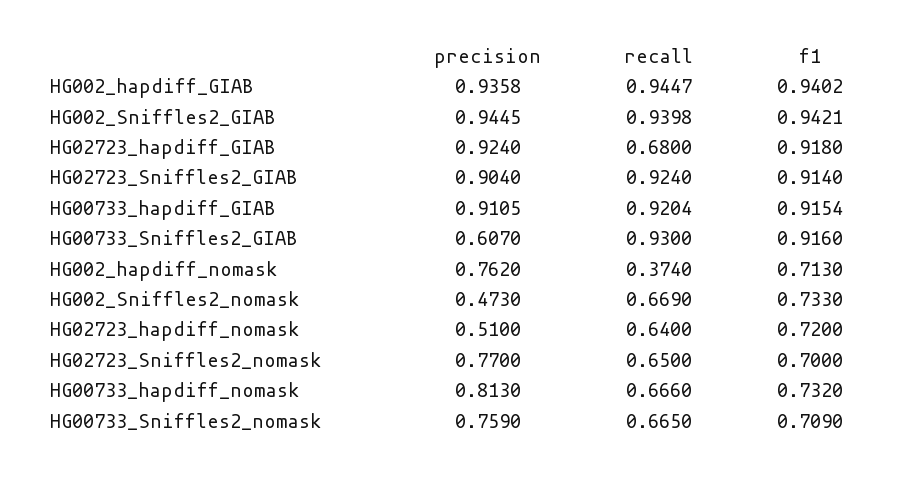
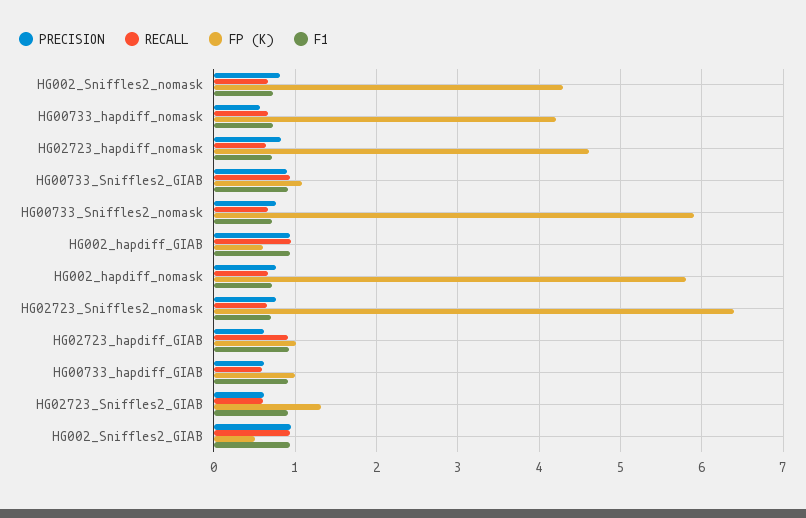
  {
    "precision": {
      "HG002_hapdiff_GIAB": 0.9358,
      "HG002_Sniffles2_GIAB": 0.9445,
-     "HG02723_hapdiff_GIAB": 0.924,
+     "HG02723_hapdiff_GIAB": 0.6,
-     "HG02723_Sniffles2_GIAB": 0.904,
+     "HG02723_Sniffles2_GIAB": 0.6,
-     "HG00733_hapdiff_GIAB": 0.9105,
+     "HG00733_hapdiff_GIAB": 0.6,
-     "HG00733_Sniffles2_GIAB": 0.607,
+     "HG00733_Sniffles2_GIAB": 0.9,
      "HG002_hapdiff_nomask": 0.762,
-     "HG002_Sniffles2_nomask": 0.473,
+     "HG002_Sniffles2_nomask": 0.8,
-     "HG02723_hapdiff_nomask": 0.51,
+     "HG02723_hapdiff_nomask": 0.8,
      "HG02723_Sniffles2_nomask": 0.77,
-     "HG00733_hapdiff_nomask": 0.813,
+     "HG00733_hapdiff_nomask": 0.6,
      "HG00733_Sniffles2_nomask": 0.759
    },
    "recall": {
      "HG002_hapdiff_GIAB": 0.9447,
      "HG002_Sniffles2_GIAB": 0.9398,
-     "HG02723_hapdiff_GIAB": 0.68,
+     "HG02723_hapdiff_GIAB": 0.9,
-     "HG02723_Sniffles2_GIAB": 0.924,
+     "HG02723_Sniffles2_GIAB": 0.6,
-     "HG00733_hapdiff_GIAB": 0.9204,
+     "HG00733_hapdiff_GIAB": 0.6,
      "HG00733_Sniffles2_GIAB": 0.93,
-     "HG002_hapdiff_nomask": 0.374,
+     "HG002_hapdiff_nomask": 0.7,
      "HG002_Sniffles2_nomask": 0.669,
      "HG02723_hapdiff_nomask": 0.64,
      "HG02723_Sniffles2_nomask": 0.65,
      "HG00733_hapdiff_nomask": 0.666,
      "HG00733_Sniffles2_nomask": 0.665
    },
    "f1": {
      "HG002_hapdiff_GIAB": 0.9402,
      "HG002_Sniffles2_GIAB": 0.9421,
      "HG02723_hapdiff_GIAB": 0.918,
      "HG02723_Sniffles2_GIAB": 0.914,
      "HG00733_hapdiff_GIAB": 0.9154,
      "HG00733_Sniffles2_GIAB": 0.916,
      "HG002_hapdiff_nomask": 0.713,
      "HG002_Sniffles2_nomask": 0.733,
      "HG02723_hapdiff_nomask": 0.72,
      "HG02723_Sniffles2_nomask": 0.7,
      "HG00733_hapdiff_nomask": 0.732,
      "HG00733_Sniffles2_nomask": 0.709
-   }
+   },
+   "FP (K)": {
+     "HG002_Sniffles2_nomask": 4.3,
+     "HG00733_hapdiff_nomask": 4.2,
+     "HG02723_hapdiff_nomask": 4.6,
+     "HG00733_Sniffles2_GIAB": 1.1,
+     "HG00733_Sniffles2_nomask": 5.9,
+     "HG002_hapdiff_GIAB": 0.6,
+     "HG002_hapdiff_nomask": 5.8,
+     "HG02723_Sniffles2_nomask": 6.4,
+     "HG02723_hapdiff_GIAB": 1,
+     "HG00733_hapdiff_GIAB": 1,
+     "HG02723_Sniffles2_GIAB": 1.3,
+     "HG002_Sniffles2_GIAB": 0.5
+   }
  }

